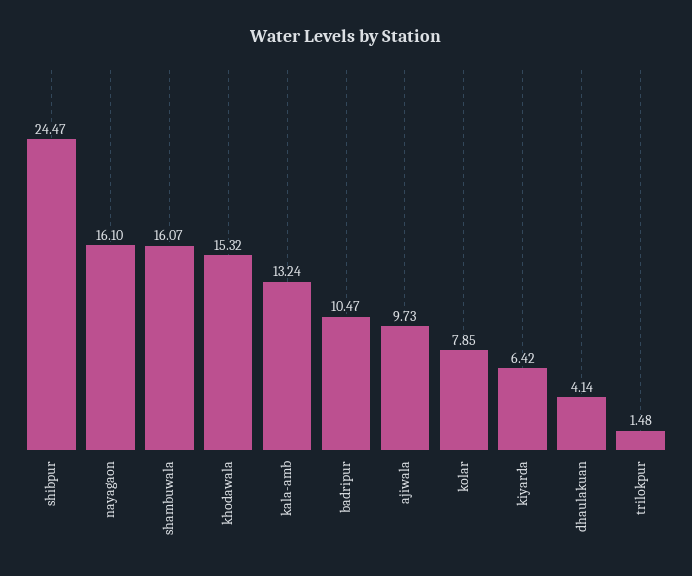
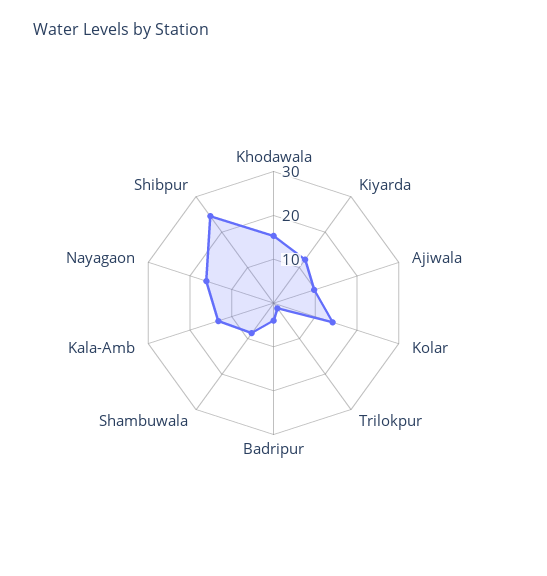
  {
    "shibpur": 24.47,
    "nayagaon": 16.1,
-   "shambuwala": 16.07,
+   "shambuwala": 8,
    "khodawala": 15.32,
    "kala-amb": 13.24,
-   "badripur": 10.47,
+   "badripur": 4,
    "ajiwala": 9.73,
-   "kolar": 7.85,
+   "kolar": 14,
-   "kiyarda": 6.42,
+   "kiyarda": 12,
-   "dhaulakuan": 4.14,
    "trilokpur": 1.48
  }

